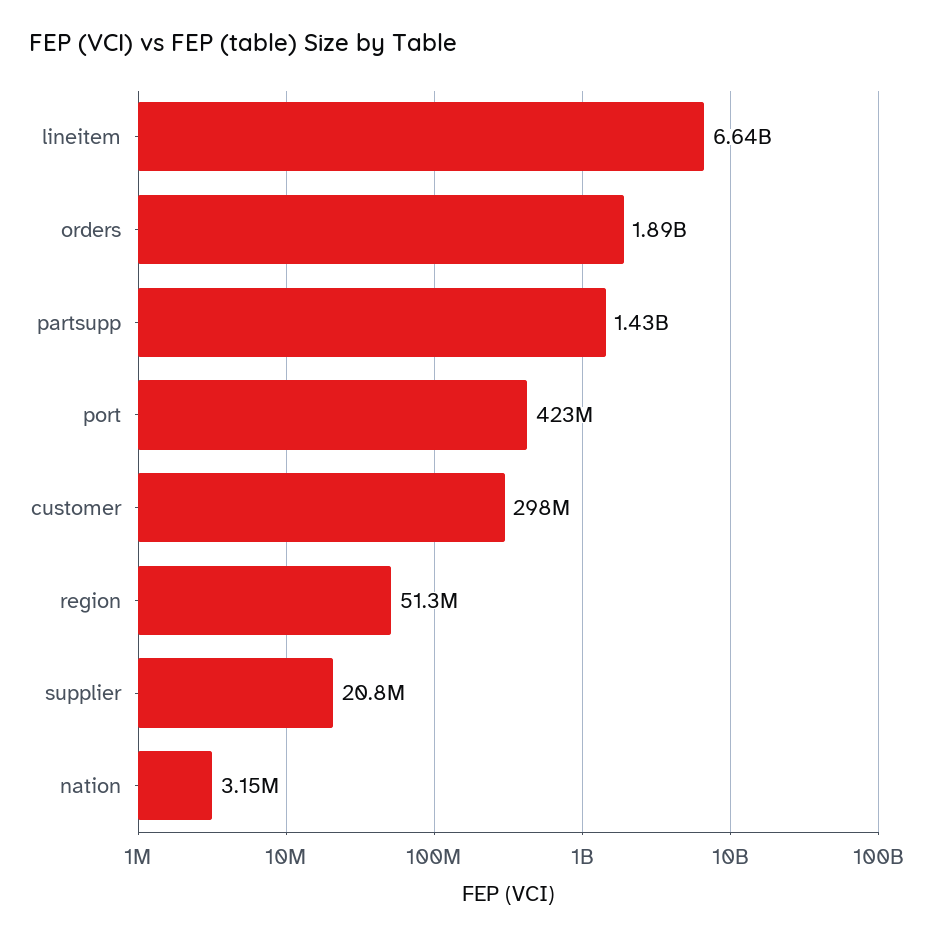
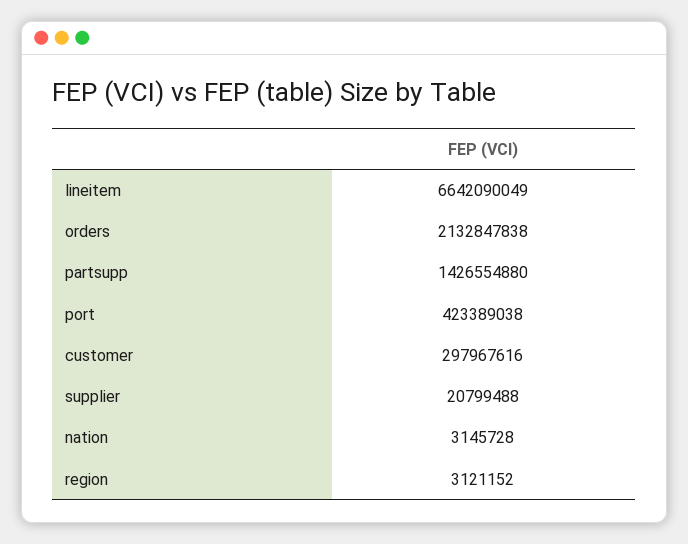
  {
    "lineitem": 6642090049,
-   "orders": 1890000000,
+   "orders": 2132847838,
    "partsupp": 1426554880,
    "port": 423389038,
    "customer": 297967616,
-   "region": 51300000,
+   "region": 3121152,
    "supplier": 20799488,
    "nation": 3145728
  }

